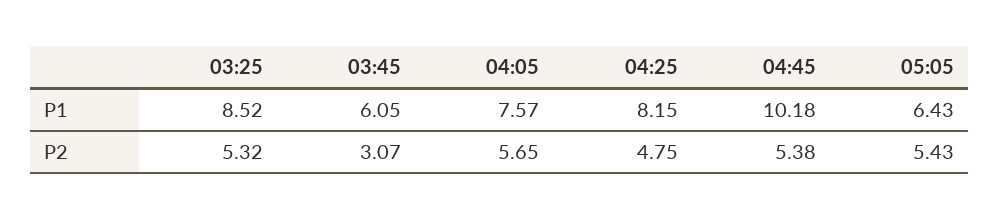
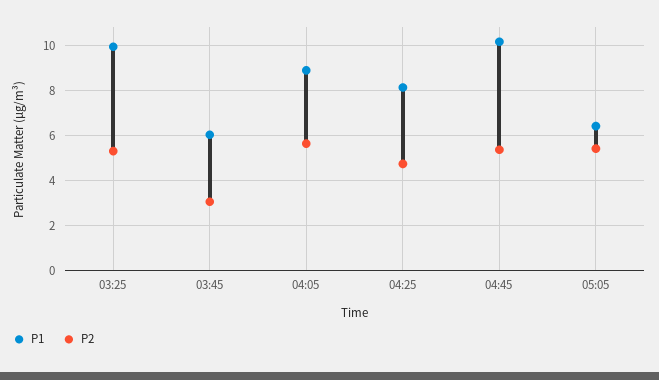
  {
    "P1": {
-     "03:25": 8.52,
+     "03:25": 10,
      "03:45": 6.05,
-     "04:05": 7.57,
+     "04:05": 9,
      "04:25": 8.15,
      "04:45": 10.18,
      "05:05": 6.43
    },
    "P2": {
      "03:25": 5.32,
      "03:45": 3.07,
      "04:05": 5.65,
      "04:25": 4.75,
      "04:45": 5.38,
      "05:05": 5.43
    }
  }

